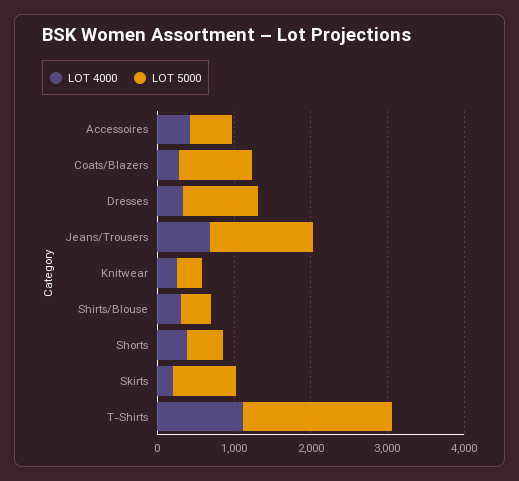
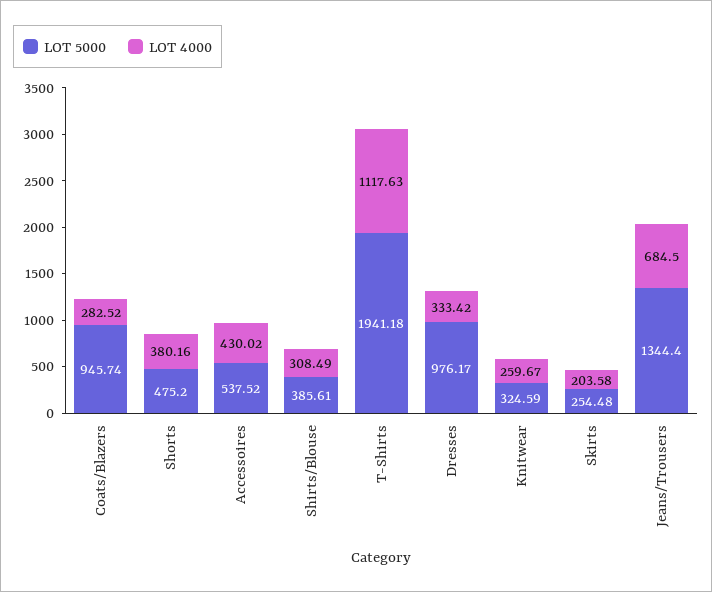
  {
    "LOT 4000": {
      "Accessoires": 430.02,
      "Coats/Blazers": 282.52,
      "Dresses": 333.42,
      "Jeans/Trousers": 684.5,
      "Knitwear": 259.67,
      "Shirts/Blouse": 308.49,
      "Shorts": 380.16,
      "Skirts": 203.58,
      "T-Shirts": 1117.63
    },
    "LOT 5000": {
      "Accessoires": 537.52,
      "Coats/Blazers": 945.74,
      "Dresses": 976.17,
      "Jeans/Trousers": 1344.4,
      "Knitwear": 324.59,
      "Shirts/Blouse": 385.61,
      "Shorts": 475.2,
-     "Skirts": 800,
+     "Skirts": 254.48,
      "T-Shirts": 1941.18
    }
  }

